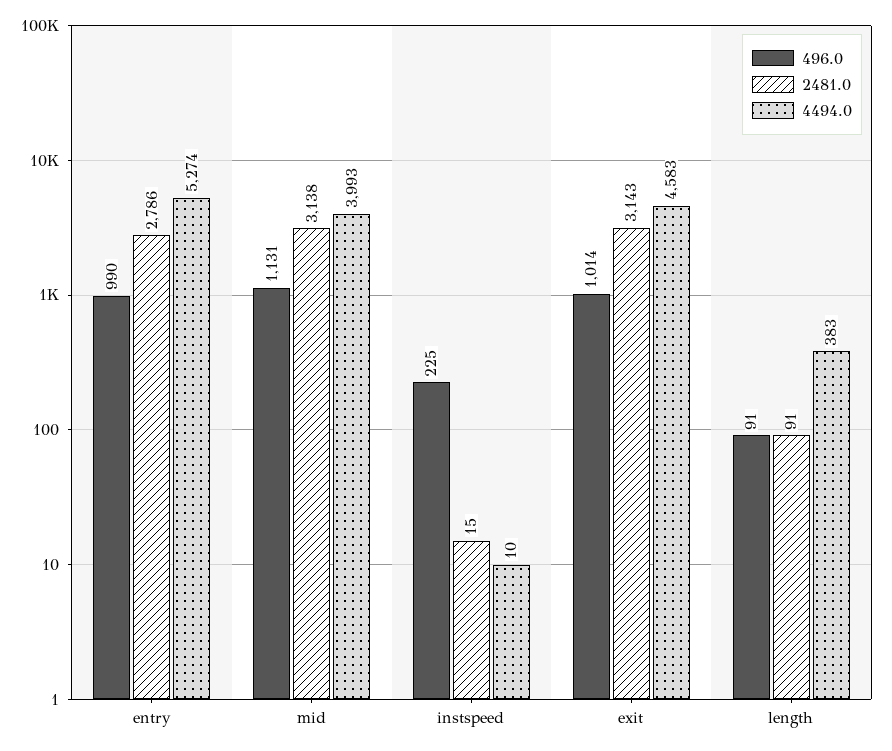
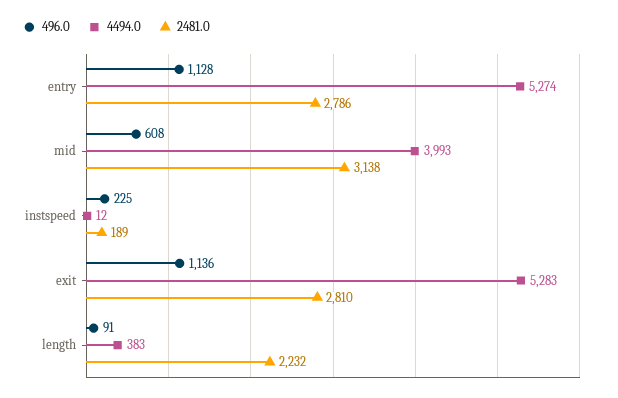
  {
    "496.0": {
-     "entry": 990,
+     "entry": 1128,
-     "mid": 1131,
+     "mid": 608,
      "instspeed": 225,
-     "exit": 1014,
+     "exit": 1136,
      "length": 91
    },
    "2481.0": {
      "entry": 2786,
      "mid": 3138,
-     "instspeed": 15,
+     "instspeed": 189,
-     "exit": 3143,
+     "exit": 2810,
-     "length": 91
+     "length": 2232
    },
    "4494.0": {
      "entry": 5274,
      "mid": 3993,
-     "instspeed": 10,
+     "instspeed": 12,
-     "exit": 4583,
+     "exit": 5283,
      "length": 383
    }
  }

